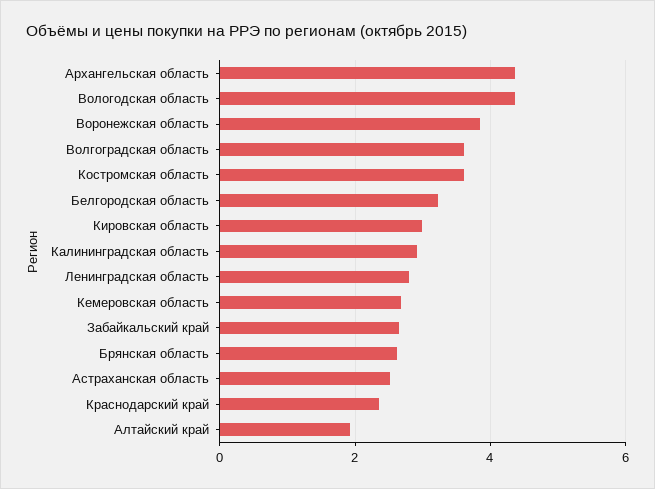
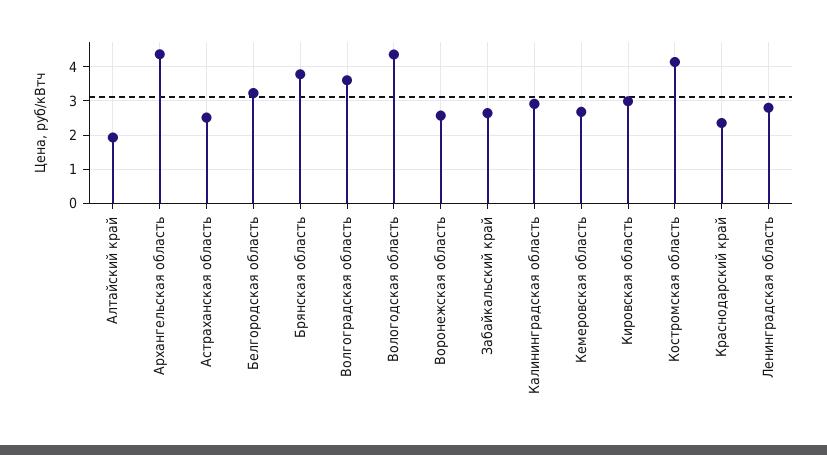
  {
    "Архангельская область": 4.4,
    "Вологодская область": 4.4,
-   "Воронежская область": 3.8,
+   "Воронежская область": 2.6,
    "Волгоградская область": 3.6,
-   "Костромская область": 3.6,
+   "Костромская область": 4.2,
    "Белгородская область": 3.2,
    "Кировская область": 3,
    "Калининградская область": 3,
    "Ленинградская область": 2.8,
    "Кемеровская область": 2.6,
    "Забайкальский край": 2.6,
-   "Брянская область": 2.6,
+   "Брянская область": 3.8,
    "Астраханская область": 2.6,
    "Краснодарский край": 2.4,
    "Алтайский край": 2
  }

